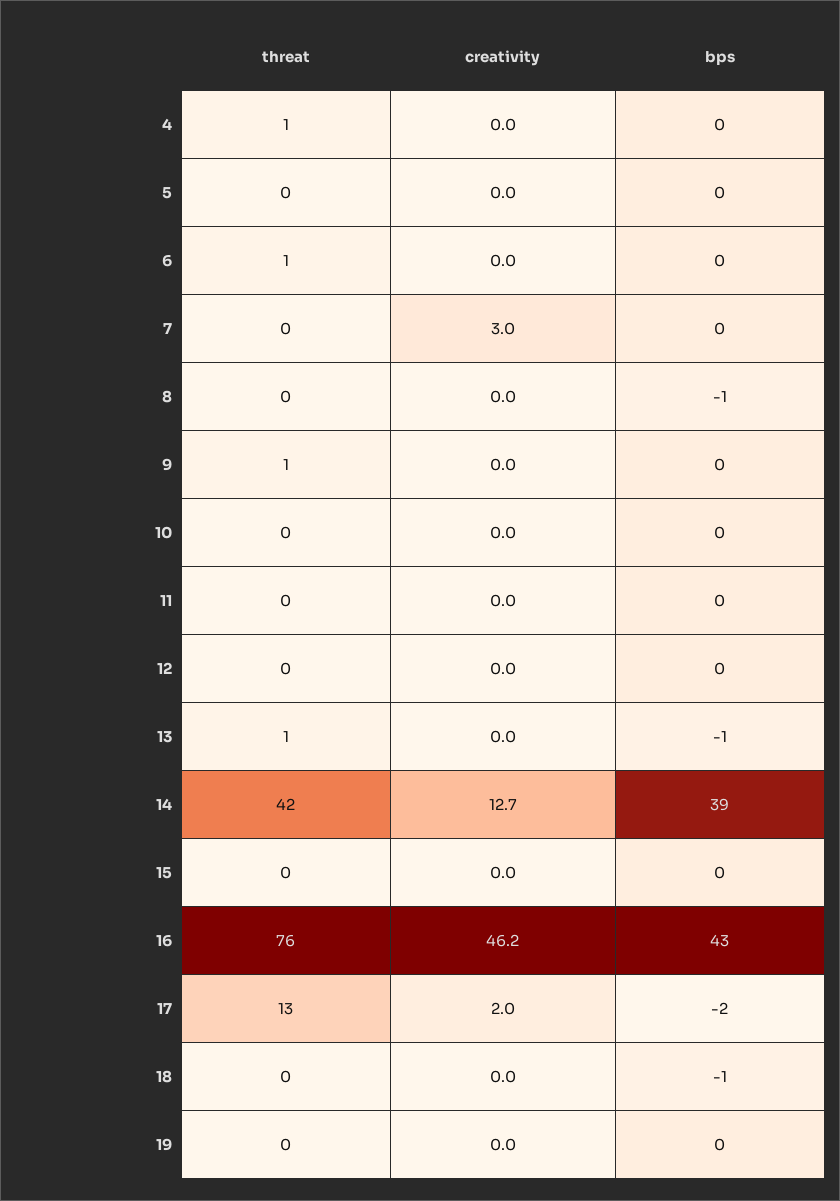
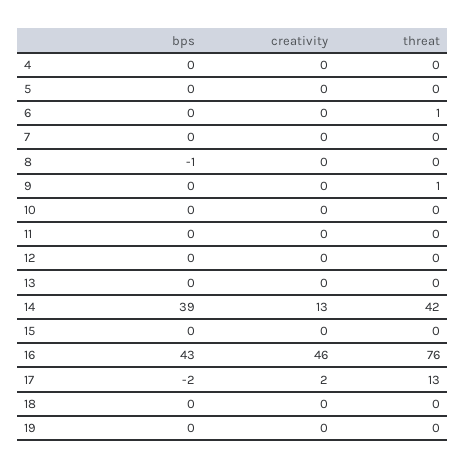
  {
    "threat": {
-     "4": 1,
+     "4": 0,
      "5": 0,
      "6": 1,
      "7": 0,
      "8": 0,
      "9": 1,
      "10": 0,
      "11": 0,
      "12": 0,
-     "13": 1,
+     "13": 0,
      "14": 42,
      "15": 0,
      "16": 76,
      "17": 13,
      "18": 0,
      "19": 0
    },
    "creativity": {
      "4": 0,
      "5": 0,
      "6": 0,
-     "7": 3,
+     "7": 0,
      "8": 0,
      "9": 0,
      "10": 0,
      "11": 0,
      "12": 0,
      "13": 0,
      "14": 12.7,
      "15": 0,
      "16": 46.2,
      "17": 2,
      "18": 0,
      "19": 0
    },
    "bps": {
      "4": 0,
      "5": 0,
      "6": 0,
      "7": 0,
      "8": -1,
      "9": 0,
      "10": 0,
      "11": 0,
      "12": 0,
-     "13": -1,
+     "13": 0,
      "14": 39,
      "15": 0,
      "16": 43,
      "17": -2,
-     "18": -1,
+     "18": 0,
      "19": 0
    }
  }

